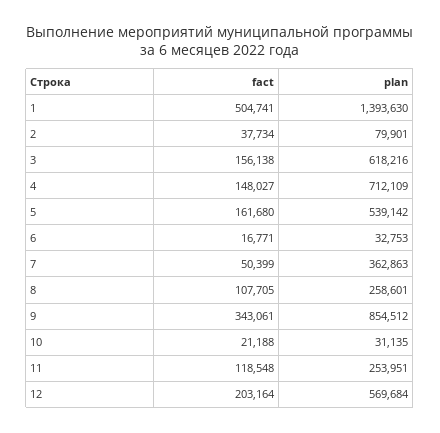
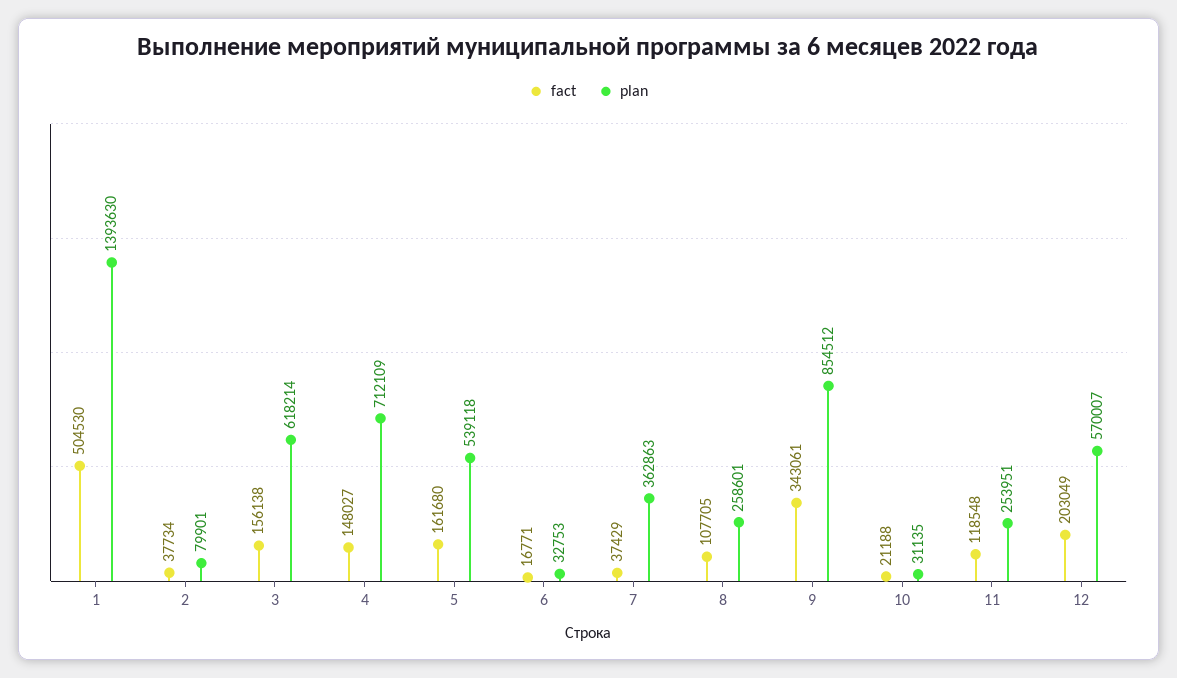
  {
    "fact": {
-     "1": 504741,
+     "1": 504530,
      "2": 37734,
      "3": 156138,
      "4": 148027,
      "5": 161680,
      "6": 16771,
-     "7": 50399,
+     "7": 37429,
      "8": 107705,
      "9": 343061,
      "10": 21188,
      "11": 118548,
-     "12": 203164
+     "12": 203049
    },
    "plan": {
      "1": 1393630,
      "2": 79901,
-     "3": 618216,
+     "3": 618214,
      "4": 712109,
-     "5": 539142,
+     "5": 539118,
      "6": 32753,
      "7": 362863,
      "8": 258601,
      "9": 854512,
      "10": 31135,
      "11": 253951,
-     "12": 569684
+     "12": 570007
    }
  }

